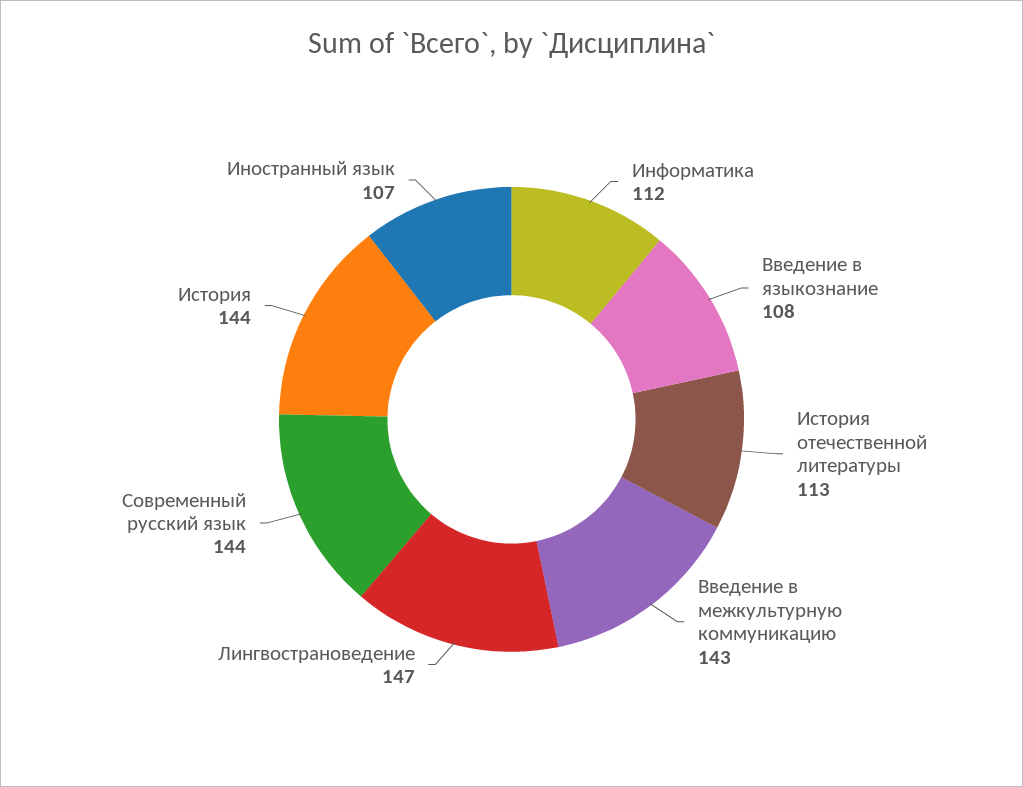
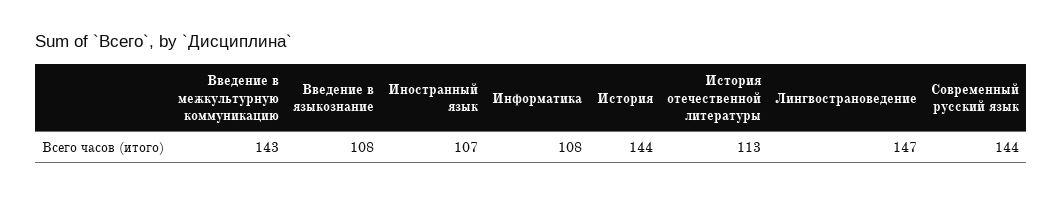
  {
-   "Информатика": 112,
+   "Информатика": 108,
    "Введение в языкознание": 108,
    "История отечественной литературы": 113,
    "Введение в межкультурную коммуникацию": 143,
    "Лингвострановедение": 147,
    "Современный русский язык": 144,
    "История": 144,
    "Иностранный язык": 107
  }

